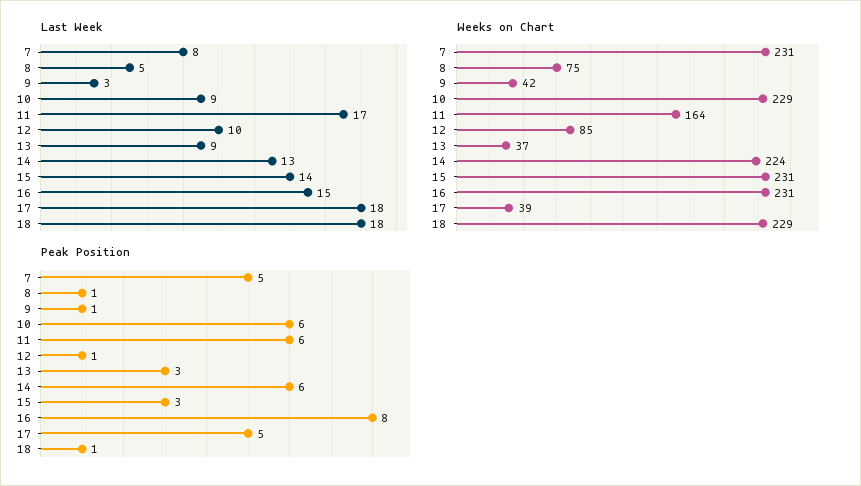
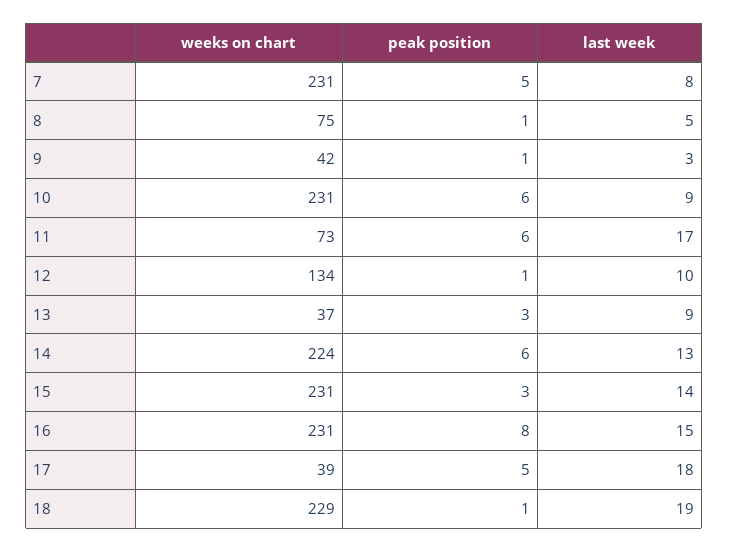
  {
    "Last Week": {
      "7": 8,
      "8": 5,
      "9": 3,
      "10": 9,
      "11": 17,
      "12": 10,
      "13": 9,
      "14": 13,
      "15": 14,
      "16": 15,
      "17": 18,
-     "18": 18
+     "18": 19
    },
    "Weeks on Chart": {
      "7": 231,
      "8": 75,
      "9": 42,
-     "10": 229,
+     "10": 231,
-     "11": 164,
+     "11": 73,
-     "12": 85,
+     "12": 134,
      "13": 37,
      "14": 224,
      "15": 231,
      "16": 231,
      "17": 39,
      "18": 229
    },
    "Peak Position": {
      "7": 5,
      "8": 1,
      "9": 1,
      "10": 6,
      "11": 6,
      "12": 1,
      "13": 3,
      "14": 6,
      "15": 3,
      "16": 8,
      "17": 5,
      "18": 1
    }
  }

